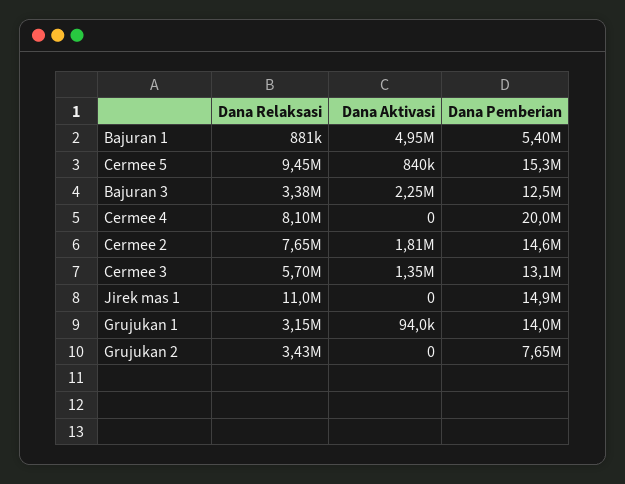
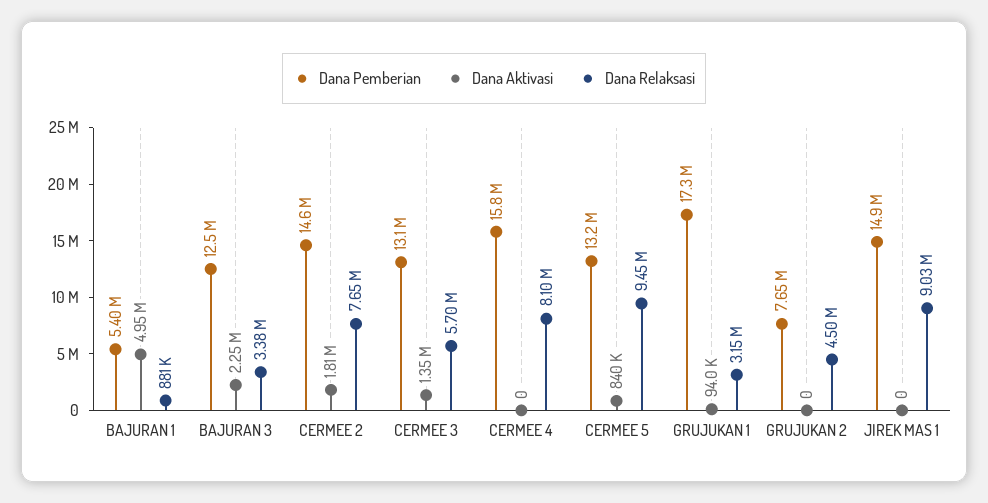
  {
    "Dana Relaksasi": {
      "Bajuran 1": 881000,
      "Cermee 5": 9450000,
      "Bajuran 3": 3380000,
      "Cermee 4": 8100000,
      "Cermee 2": 7650000,
      "Cermee 3": 5700000,
-     "Jirek mas 1": 11000000,
+     "Jirek mas 1": 9030000,
      "Grujukan 1": 3150000,
-     "Grujukan 2": 3430000
+     "Grujukan 2": 4500000
    },
    "Dana Aktivasi": {
      "Bajuran 1": 4950000,
      "Cermee 5": 840000,
      "Bajuran 3": 2250000,
      "Cermee 4": 0,
      "Cermee 2": 1810000,
      "Cermee 3": 1350000,
      "Jirek mas 1": 0,
      "Grujukan 1": 94000,
      "Grujukan 2": 0
    },
    "Dana Pemberian": {
      "Bajuran 1": 5400000,
-     "Cermee 5": 15300000,
+     "Cermee 5": 13200000,
      "Bajuran 3": 12500000,
-     "Cermee 4": 20000000,
+     "Cermee 4": 15800000,
      "Cermee 2": 14600000,
      "Cermee 3": 13100000,
      "Jirek mas 1": 14900000,
-     "Grujukan 1": 14000000,
+     "Grujukan 1": 17300000,
      "Grujukan 2": 7650000
    }
  }

